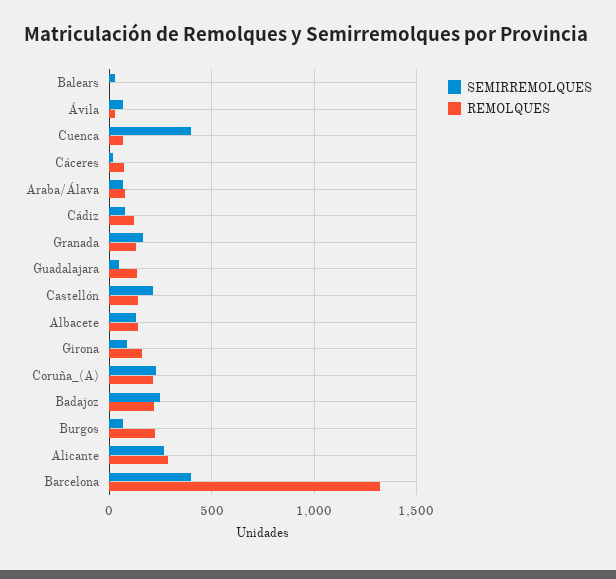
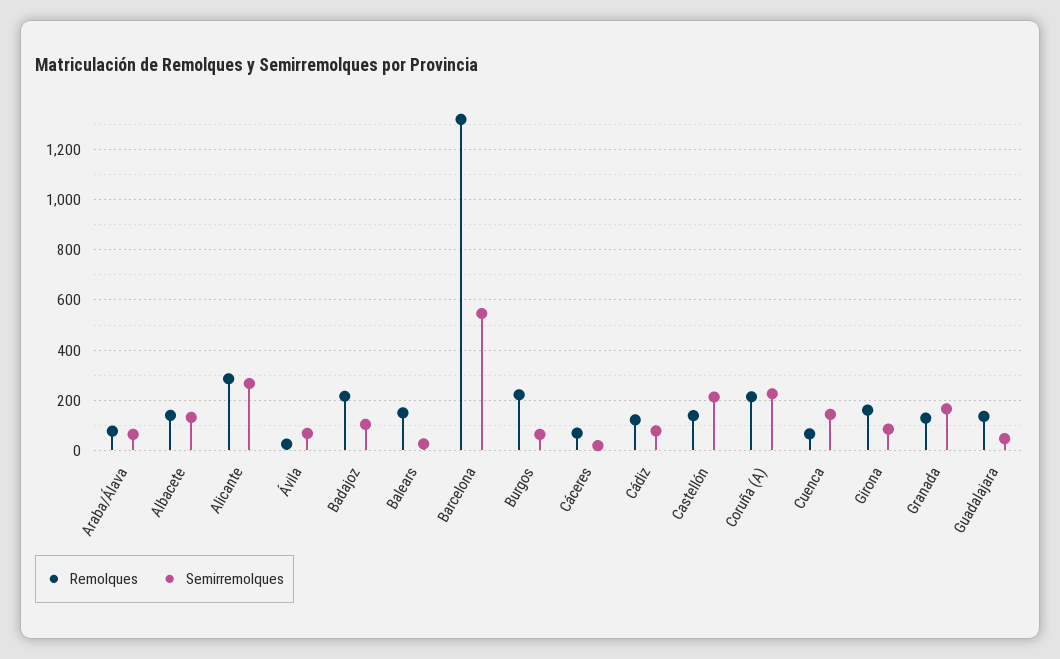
  {
    "SEMIRREMOLQUES": {
      "Balears": 25,
      "Ávila": 75,
-     "Cuenca": 400,
+     "Cuenca": 150,
      "Cáceres": 25,
      "Araba/Álava": 75,
      "Cádiz": 75,
      "Granada": 175,
      "Guadalajara": 50,
      "Castellón": 225,
      "Albacete": 125,
      "Girona": 75,
      "Coruña_(A)": 225,
-     "Badajoz": 250,
+     "Badajoz": 100,
      "Burgos": 75,
      "Alicante": 275,
-     "Barcelona": 400
+     "Barcelona": 550
    },
    "REMOLQUES": {
-     "Balears": 0,
+     "Balears": 150,
      "Ávila": 25,
      "Cuenca": 75,
      "Cáceres": 75,
      "Araba/Álava": 75,
      "Cádiz": 125,
      "Granada": 125,
      "Guadalajara": 125,
      "Castellón": 150,
      "Albacete": 150,
      "Girona": 150,
      "Coruña_(A)": 225,
      "Badajoz": 225,
      "Burgos": 225,
      "Alicante": 275,
      "Barcelona": 1325
    }
  }

